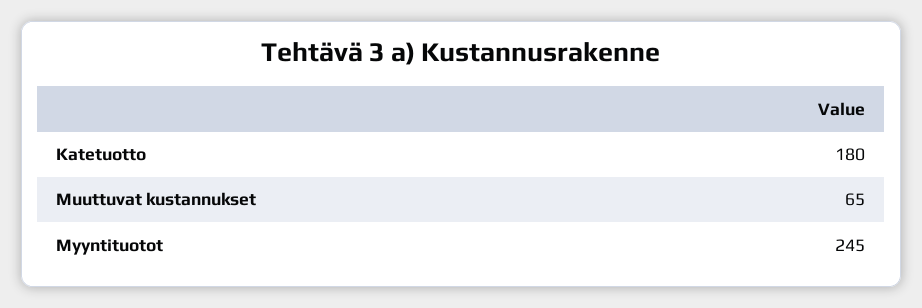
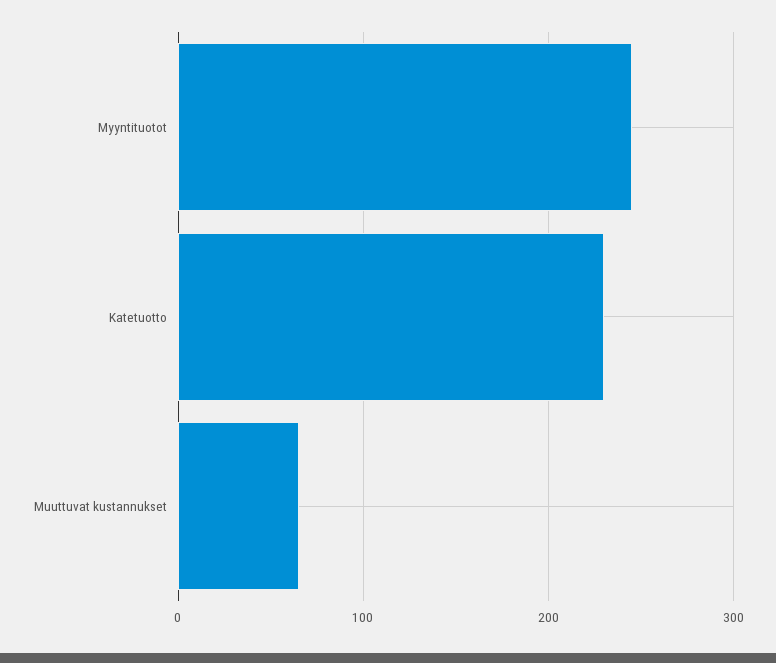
  {
-   "Katetuotto": 180,
+   "Katetuotto": 230,
    "Muuttuvat kustannukset": 65,
    "Myyntituotot": 245
  }

